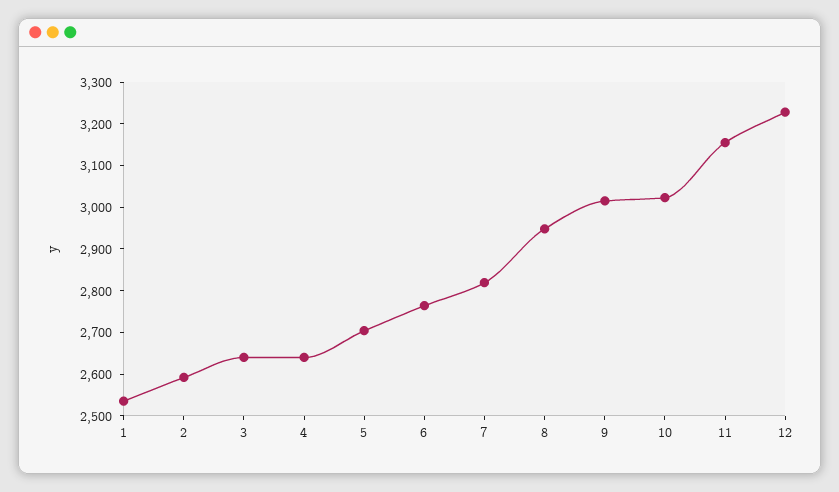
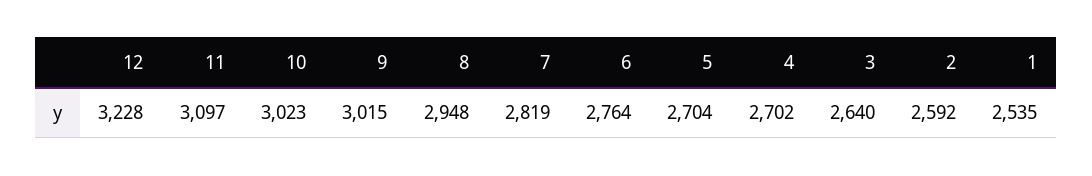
  {
    "1": 2535,
    "2": 2592,
    "3": 2640,
-   "4": 2640,
+   "4": 2702,
    "5": 2704,
    "6": 2764,
    "7": 2819,
    "8": 2948,
    "9": 3015,
    "10": 3023,
-   "11": 3160,
+   "11": 3097,
    "12": 3228
  }

